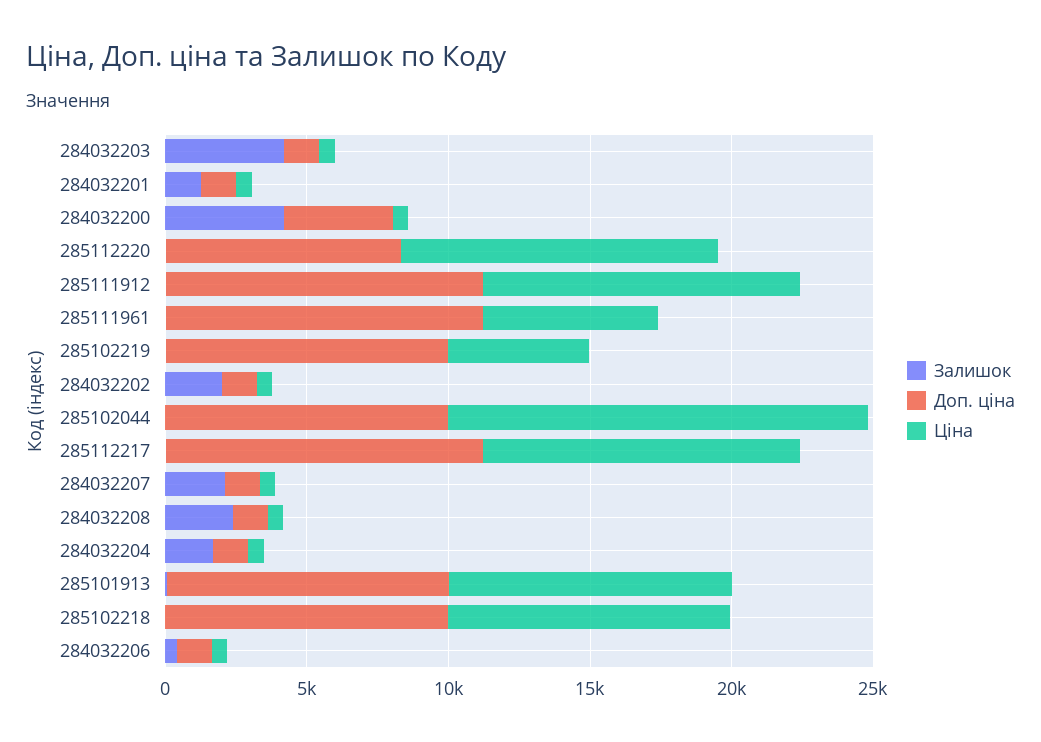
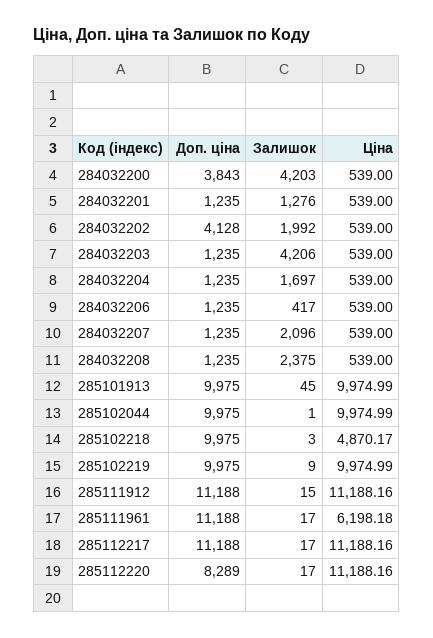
  {
    "Залишок": {
      "284032203": 4206,
      "284032201": 1276,
      "284032200": 4203,
      "285112220": 17,
      "285111912": 15,
      "285111961": 17,
      "285102219": 9,
      "284032202": 1992,
      "285102044": 1,
      "285112217": 17,
      "284032207": 2096,
      "284032208": 2375,
      "284032204": 1697,
      "285101913": 45,
      "285102218": 3,
      "284032206": 417
    },
    "Доп. ціна": {
      "284032203": 1235,
      "284032201": 1235,
      "284032200": 3843,
      "285112220": 8289,
      "285111912": 11188,
      "285111961": 11188,
      "285102219": 9975,
-     "284032202": 1000,
+     "284032202": 4128,
      "285102044": 9975,
      "285112217": 11188,
      "284032207": 1235,
      "284032208": 1235,
      "284032204": 1235,
      "285101913": 9975,
      "285102218": 9975,
      "284032206": 1235
    },
    "Ціна": {
      "284032203": 539,
      "284032201": 539,
      "284032200": 539,
      "285112220": 11188.16,
      "285111912": 11188.16,
      "285111961": 6198.18,
-     "285102219": 5000,
+     "285102219": 9974.99,
      "284032202": 539,
-     "285102044": 15000,
+     "285102044": 9974.99,
      "285112217": 11188.16,
      "284032207": 539,
      "284032208": 539,
      "284032204": 539,
      "285101913": 9974.99,
-     "285102218": 10000,
+     "285102218": 4870.17,
      "284032206": 539
    }
  }

